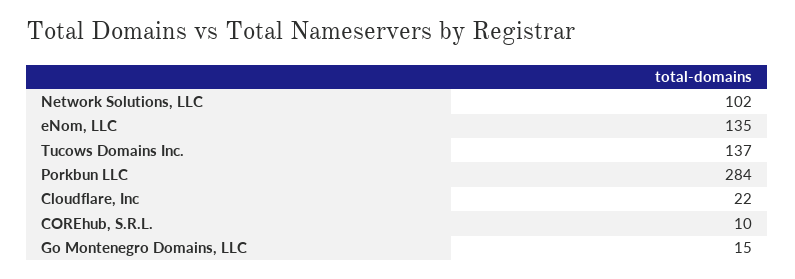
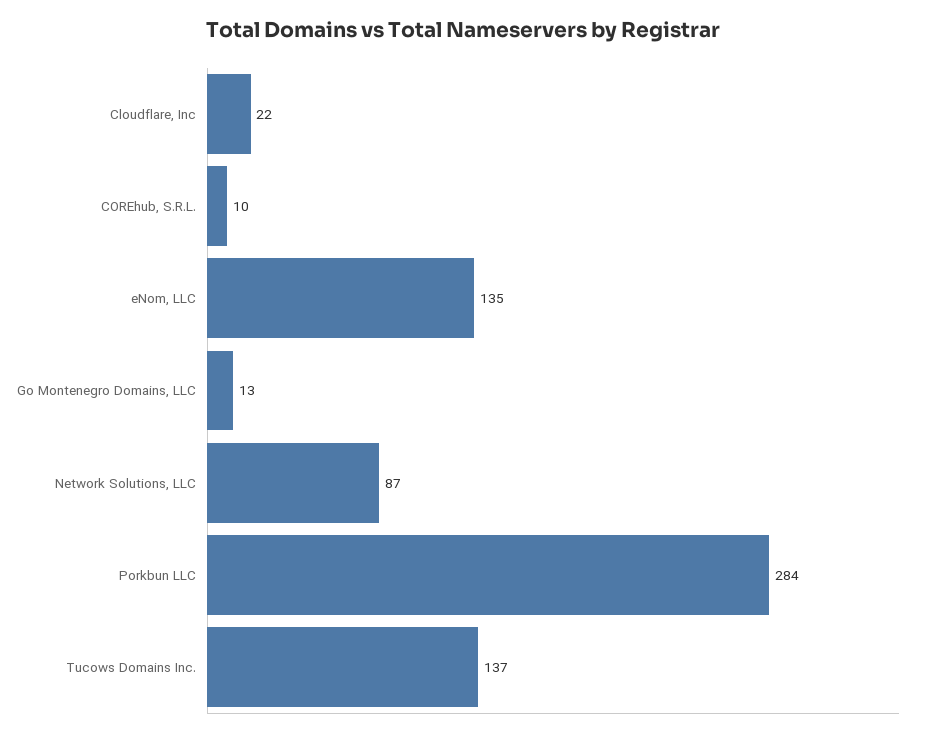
  {
-   "Network Solutions, LLC": 102,
+   "Network Solutions, LLC": 87,
    "eNom, LLC": 135,
    "Tucows Domains Inc.": 137,
    "Porkbun LLC": 284,
    "Cloudflare, Inc": 22,
    "COREhub, S.R.L.": 10,
-   "Go Montenegro Domains, LLC": 15
+   "Go Montenegro Domains, LLC": 13
  }

